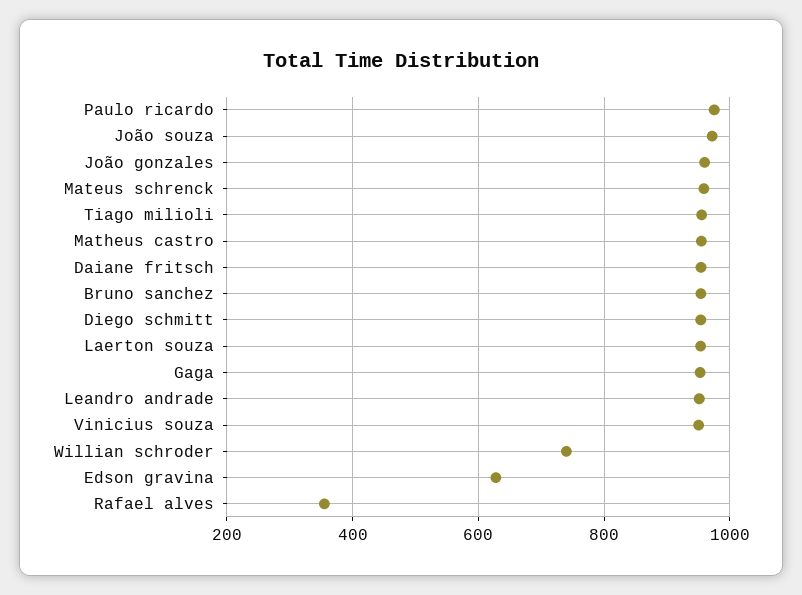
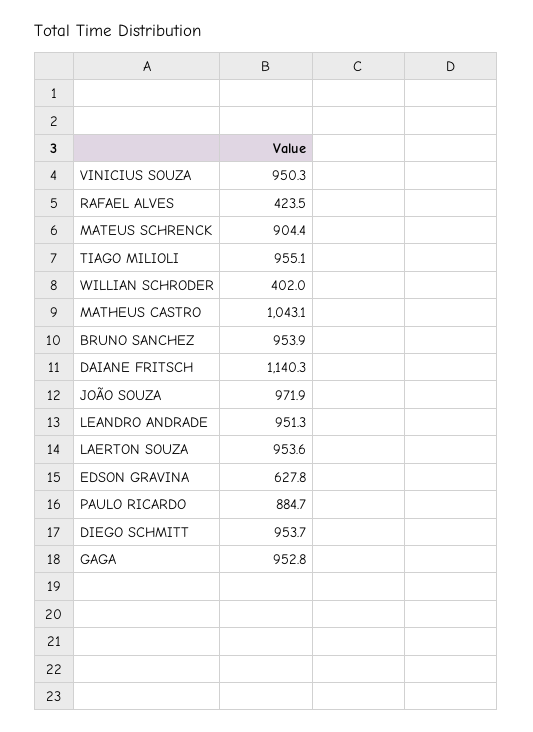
  {
-   "Paulo ricardo": 980,
+   "Paulo ricardo": 884.7,
    "João souza": 971.9,
-   "João gonzales": 960,
-   "Mateus schrenck": 960,
+   "Mateus schrenck": 904.4,
    "Tiago milioli": 955.1,
-   "Matheus castro": 960,
+   "Matheus castro": 1043.1,
-   "Daiane fritsch": 960,
+   "Daiane fritsch": 1140.3,
    "Bruno sanchez": 953.9,
    "Diego schmitt": 953.7,
    "Laerton souza": 953.6,
    "Gaga": 952.8,
    "Leandro andrade": 951.3,
    "Vinicius souza": 950.3,
-   "Willian schroder": 740,
+   "Willian schroder": 402,
    "Edson gravina": 627.8,
-   "Rafael alves": 360
+   "Rafael alves": 423.5
  }

